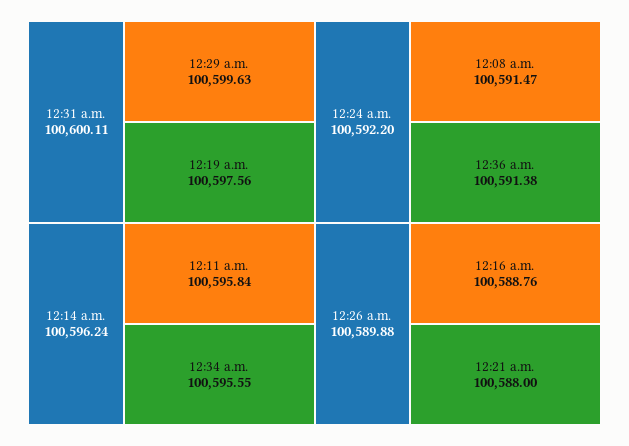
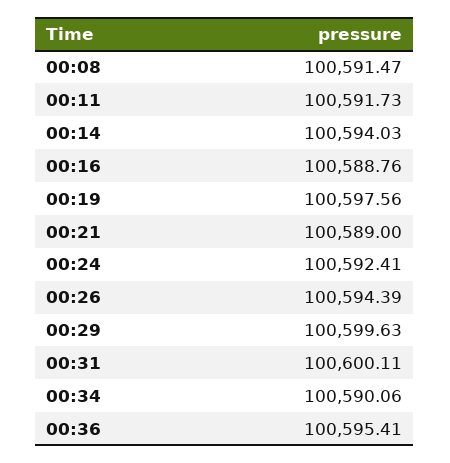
  {
    "12:31 a.m.": 100600.11,
    "12:29 a.m.": 100599.63,
    "12:19 a.m.": 100597.56,
-   "12:14 a.m.": 100596.24,
+   "12:14 a.m.": 100594.03,
-   "12:11 a.m.": 100595.84,
+   "12:11 a.m.": 100591.73,
-   "12:34 a.m.": 100595.55,
+   "12:34 a.m.": 100590.06,
-   "12:24 a.m.": 100592.2,
+   "12:24 a.m.": 100592.41,
    "12:08 a.m.": 100591.47,
-   "12:36 a.m.": 100591.38,
+   "12:36 a.m.": 100595.41,
-   "12:26 a.m.": 100589.88,
+   "12:26 a.m.": 100594.39,
    "12:16 a.m.": 100588.76,
-   "12:21 a.m.": 100588
+   "12:21 a.m.": 100589
  }

